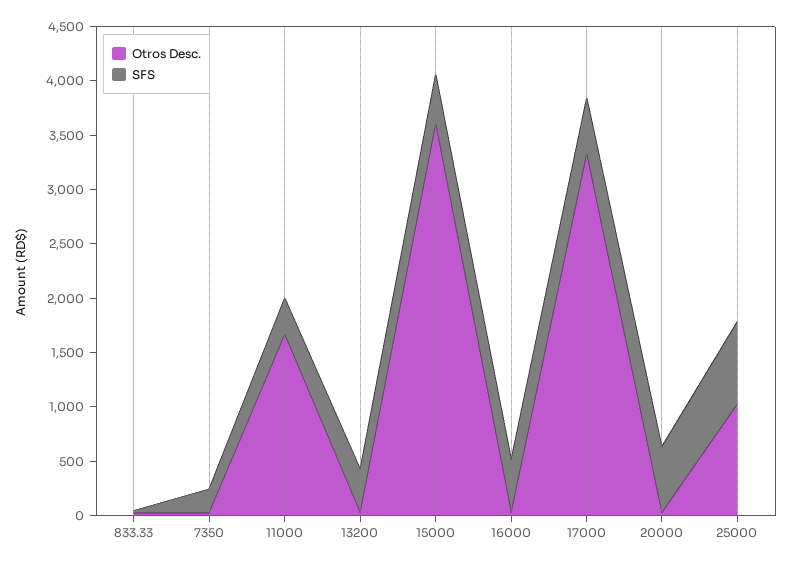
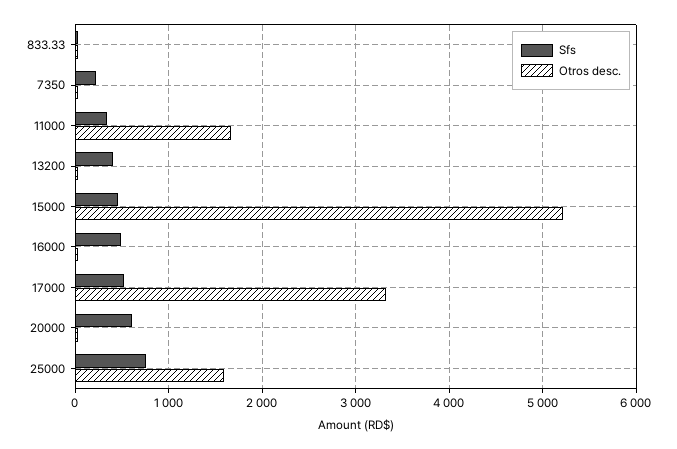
  {
    "Otros Desc.": {
      "833.33": 0,
      "7350": 0,
      "11000": 1700,
      "13200": 0,
-     "15000": 3600,
+     "15000": 5200,
      "16000": 0,
      "17000": 3300,
      "20000": 0,
-     "25000": 1000
+     "25000": 1600
    },
    "SFS": {
      "833.33": 0,
      "7350": 200,
      "11000": 300,
      "13200": 400,
      "15000": 500,
      "16000": 500,
      "17000": 500,
      "20000": 600,
      "25000": 800
    }
  }

